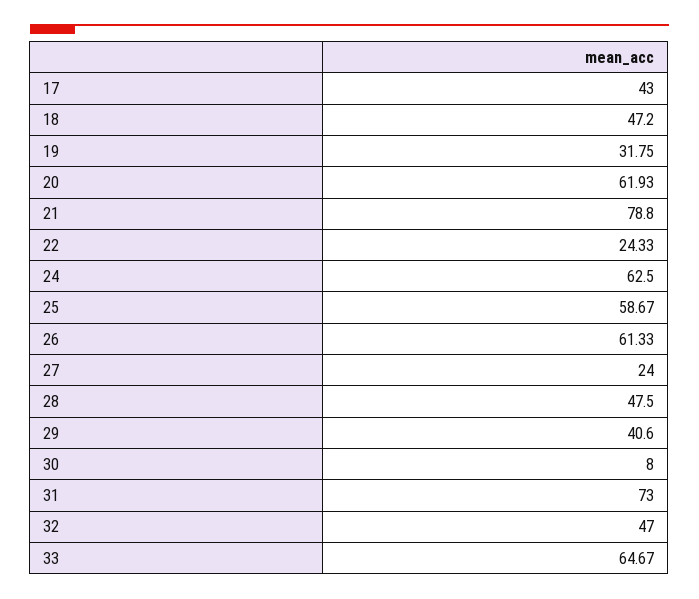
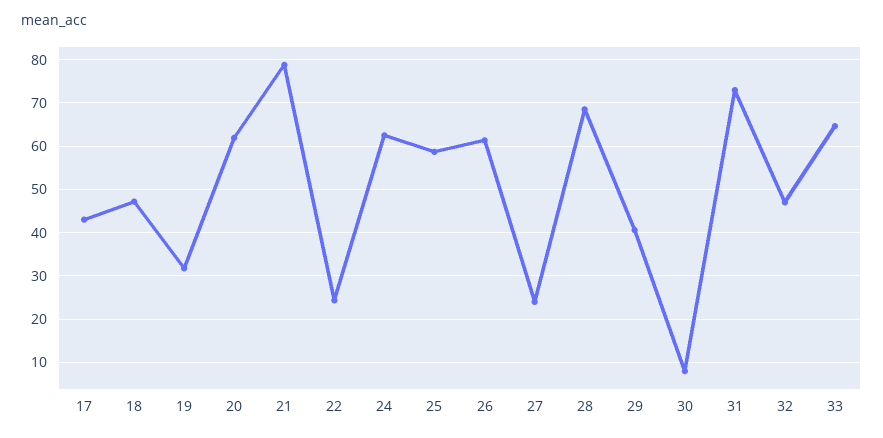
  {
    "17": 43,
    "18": 47.2,
    "19": 31.75,
    "20": 61.93,
    "21": 78.8,
    "22": 24.33,
    "24": 62.5,
    "25": 58.67,
    "26": 61.33,
    "27": 24,
-   "28": 47.5,
+   "28": 68,
    "29": 40.6,
    "30": 8,
    "31": 73,
    "32": 47,
    "33": 64.67
  }

